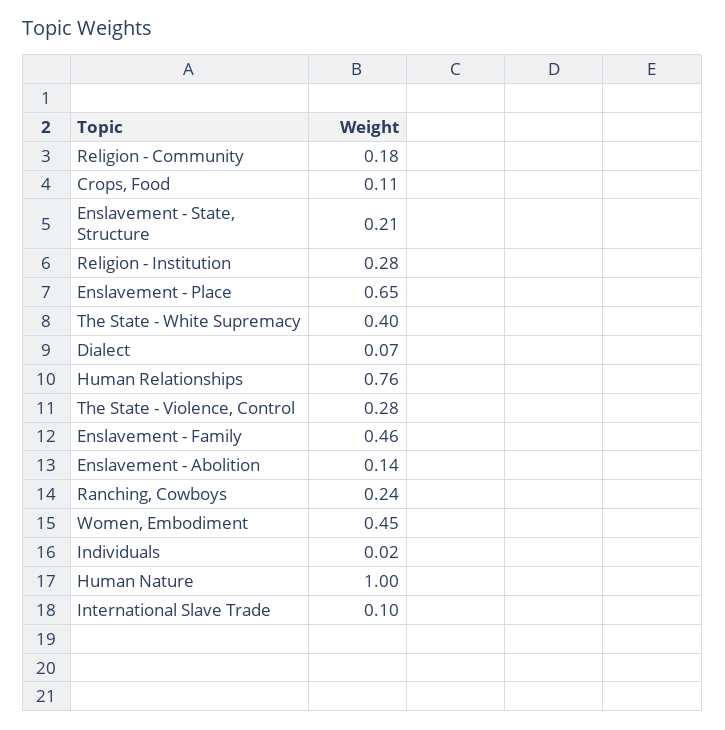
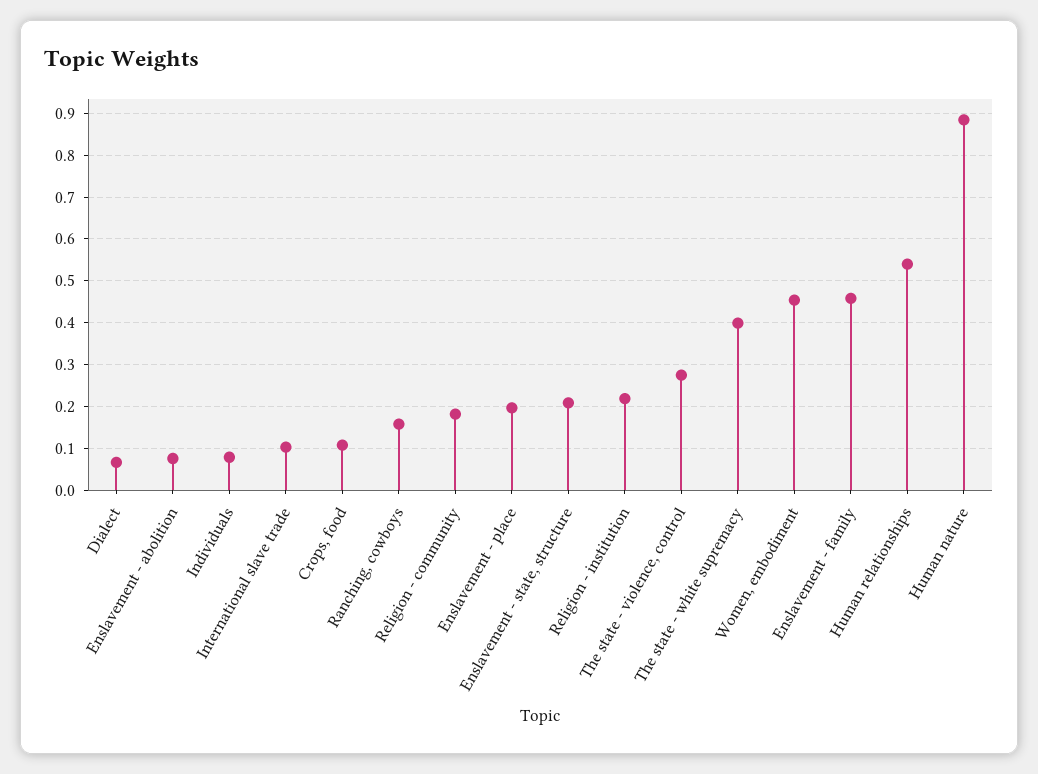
  {
    "Religion - Community": 0.18,
    "Crops, Food": 0.11,
    "Enslavement - State, Structure": 0.21,
-   "Religion - Institution": 0.28,
+   "Religion - Institution": 0.22,
-   "Enslavement - Place": 0.65,
+   "Enslavement - Place": 0.2,
    "The State - White Supremacy": 0.4,
    "Dialect": 0.07,
-   "Human Relationships": 0.76,
+   "Human Relationships": 0.54,
    "The State - Violence, Control": 0.28,
    "Enslavement - Family": 0.46,
-   "Enslavement - Abolition": 0.14,
+   "Enslavement - Abolition": 0.08,
-   "Ranching, Cowboys": 0.24,
+   "Ranching, Cowboys": 0.16,
    "Women, Embodiment": 0.45,
-   "Individuals": 0.02,
+   "Individuals": 0.08,
-   "Human Nature": 1,
+   "Human Nature": 0.88,
    "International Slave Trade": 0.1
  }

